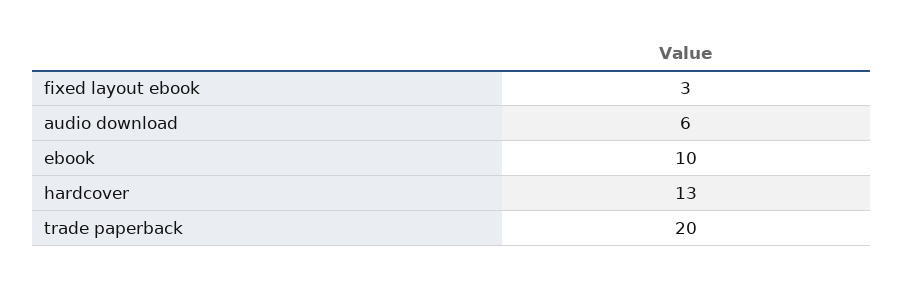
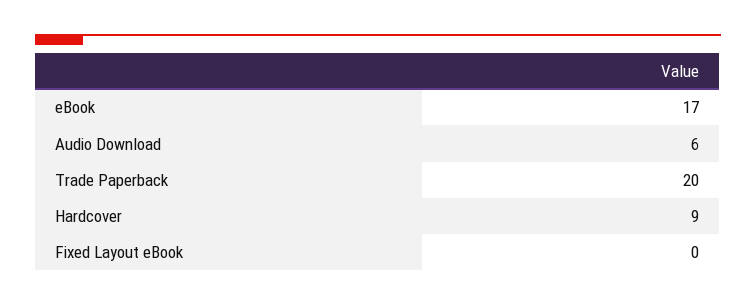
  {
-   "fixed layout ebook": 3,
+   "fixed layout ebook": 0,
    "audio download": 6,
-   "ebook": 10,
+   "ebook": 17,
-   "hardcover": 13,
+   "hardcover": 9,
    "trade paperback": 20
  }

